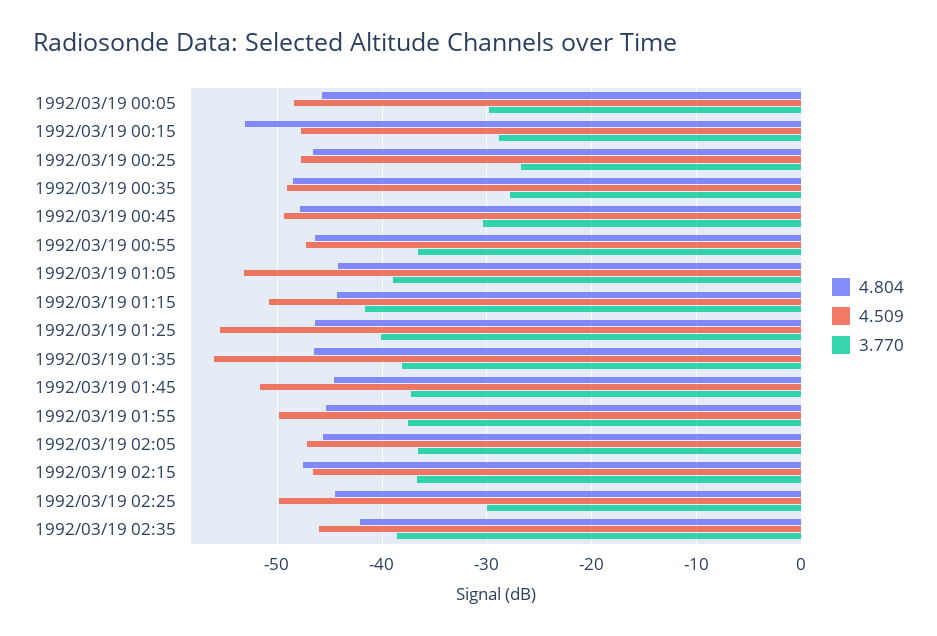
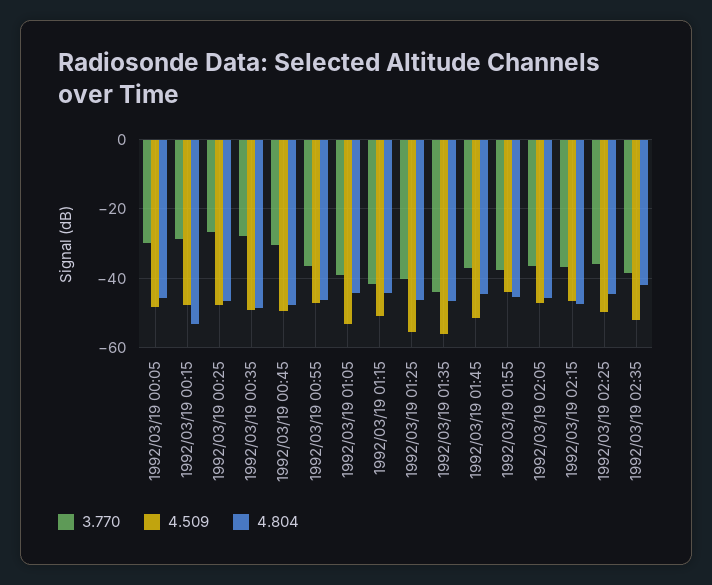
  {
    "4.804": {
      "1992/03/19 00:05": -46,
      "1992/03/19 00:15": -53,
      "1992/03/19 00:25": -47,
      "1992/03/19 00:35": -49,
      "1992/03/19 00:45": -48,
      "1992/03/19 00:55": -46,
      "1992/03/19 01:05": -44,
      "1992/03/19 01:15": -44,
      "1992/03/19 01:25": -46,
      "1992/03/19 01:35": -47,
      "1992/03/19 01:45": -45,
      "1992/03/19 01:55": -45,
      "1992/03/19 02:05": -46,
      "1992/03/19 02:15": -48,
      "1992/03/19 02:25": -45,
      "1992/03/19 02:35": -42
    },
    "4.509": {
      "1992/03/19 00:05": -48,
      "1992/03/19 00:15": -48,
      "1992/03/19 00:25": -48,
      "1992/03/19 00:35": -49,
      "1992/03/19 00:45": -49,
      "1992/03/19 00:55": -47,
      "1992/03/19 01:05": -53,
      "1992/03/19 01:15": -51,
      "1992/03/19 01:25": -56,
      "1992/03/19 01:35": -56,
      "1992/03/19 01:45": -52,
-     "1992/03/19 01:55": -50,
+     "1992/03/19 01:55": -44,
      "1992/03/19 02:05": -47,
      "1992/03/19 02:15": -47,
      "1992/03/19 02:25": -50,
-     "1992/03/19 02:35": -46
+     "1992/03/19 02:35": -52
    },
    "3.770": {
      "1992/03/19 00:05": -30,
      "1992/03/19 00:15": -29,
      "1992/03/19 00:25": -27,
      "1992/03/19 00:35": -28,
      "1992/03/19 00:45": -30,
      "1992/03/19 00:55": -37,
      "1992/03/19 01:05": -39,
      "1992/03/19 01:15": -42,
      "1992/03/19 01:25": -40,
-     "1992/03/19 01:35": -38,
+     "1992/03/19 01:35": -44,
      "1992/03/19 01:45": -37,
      "1992/03/19 01:55": -38,
      "1992/03/19 02:05": -37,
      "1992/03/19 02:15": -37,
-     "1992/03/19 02:25": -30,
+     "1992/03/19 02:25": -36,
      "1992/03/19 02:35": -39
    }
  }

